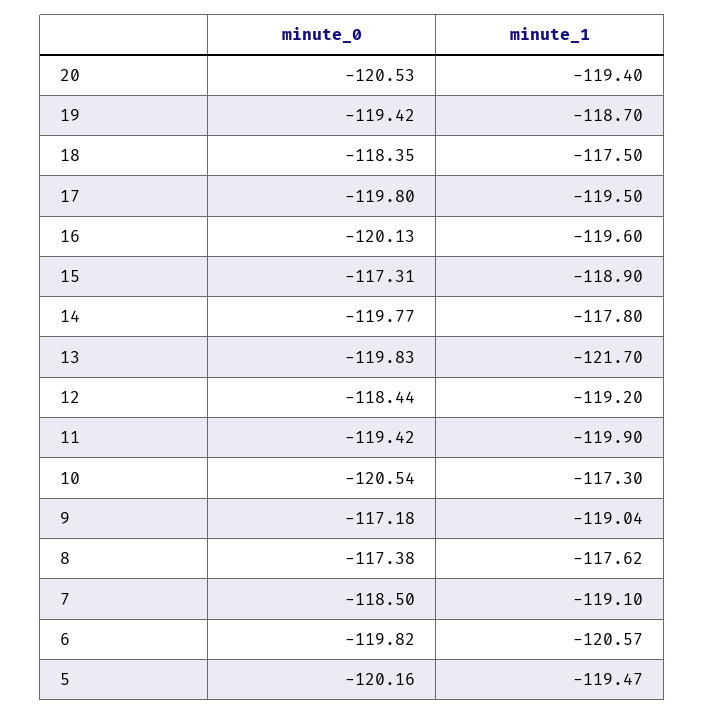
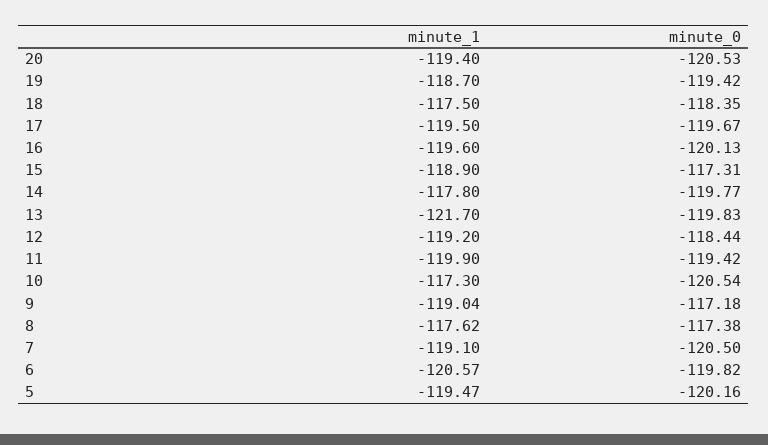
  {
    "minute_0": {
      "20": -120.53,
      "19": -119.42,
      "18": -118.35,
-     "17": -119.8,
+     "17": -119.67,
      "16": -120.13,
      "15": -117.31,
      "14": -119.77,
      "13": -119.83,
      "12": -118.44,
      "11": -119.42,
      "10": -120.54,
      "9": -117.18,
      "8": -117.38,
-     "7": -118.5,
+     "7": -120.5,
      "6": -119.82,
      "5": -120.16
    },
    "minute_1": {
      "20": -119.4,
      "19": -118.7,
      "18": -117.5,
      "17": -119.5,
      "16": -119.6,
      "15": -118.9,
      "14": -117.8,
      "13": -121.7,
      "12": -119.2,
      "11": -119.9,
      "10": -117.3,
      "9": -119.04,
      "8": -117.62,
      "7": -119.1,
      "6": -120.57,
      "5": -119.47
    }
  }

